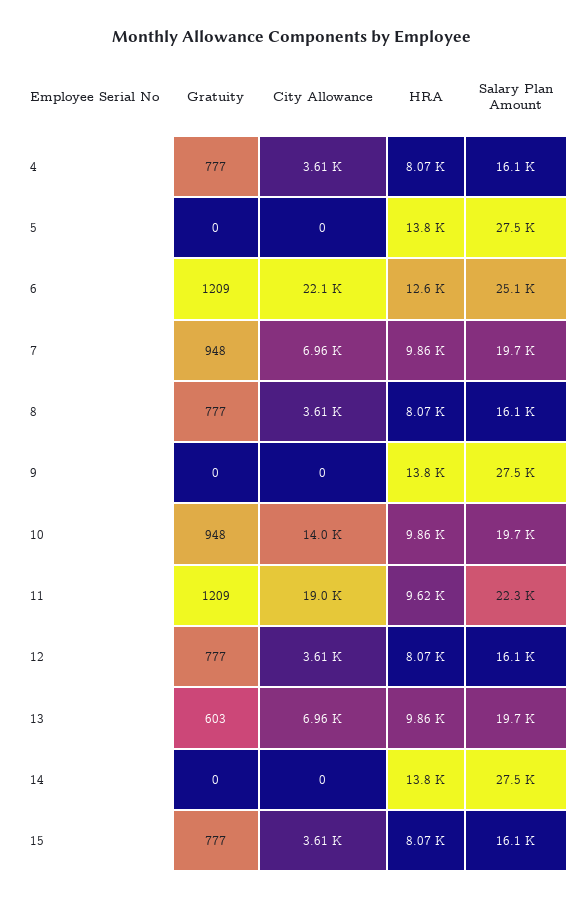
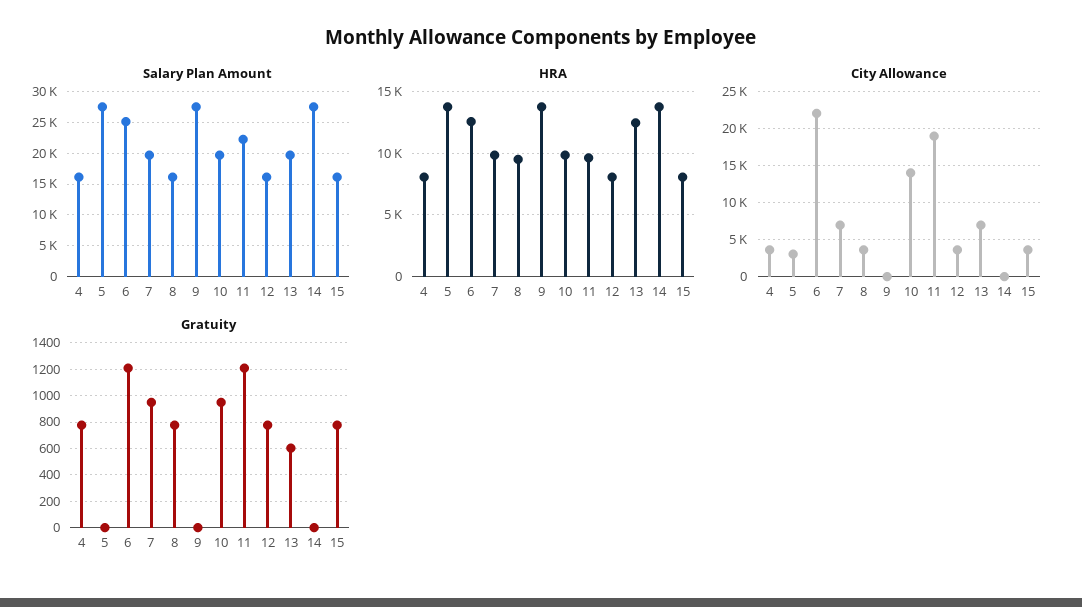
  {
    "Gratuity": {
      "4": 777,
      "5": 0,
      "6": 1209,
      "7": 948,
      "8": 777,
      "9": 0,
      "10": 948,
      "11": 1209,
      "12": 777,
      "13": 603,
      "14": 0,
      "15": 777
    },
    "City Allowance": {
      "4": 3610,
-     "5": 0,
+     "5": 3000,
      "6": 22100,
      "7": 6960,
      "8": 3610,
      "9": 0,
      "10": 14000,
      "11": 19000,
      "12": 3610,
      "13": 6960,
      "14": 0,
      "15": 3610
    },
    "HRA": {
      "4": 8070,
      "5": 13800,
      "6": 12600,
      "7": 9860,
-     "8": 8070,
+     "8": 9500,
      "9": 13800,
      "10": 9860,
      "11": 9620,
      "12": 8070,
-     "13": 9860,
+     "13": 12500,
      "14": 13800,
      "15": 8070
    },
    "Salary Plan Amount": {
      "4": 16100,
      "5": 27500,
      "6": 25100,
      "7": 19700,
      "8": 16100,
      "9": 27500,
      "10": 19700,
      "11": 22300,
      "12": 16100,
      "13": 19700,
      "14": 27500,
      "15": 16100
    }
  }

